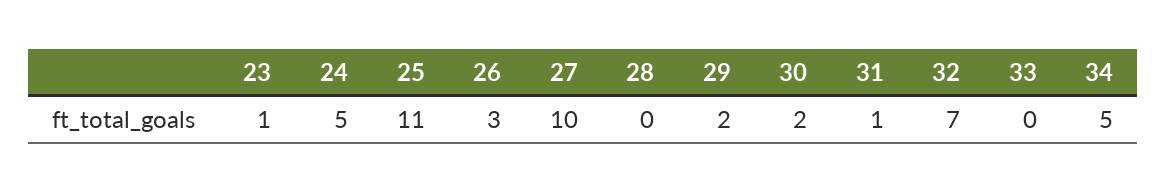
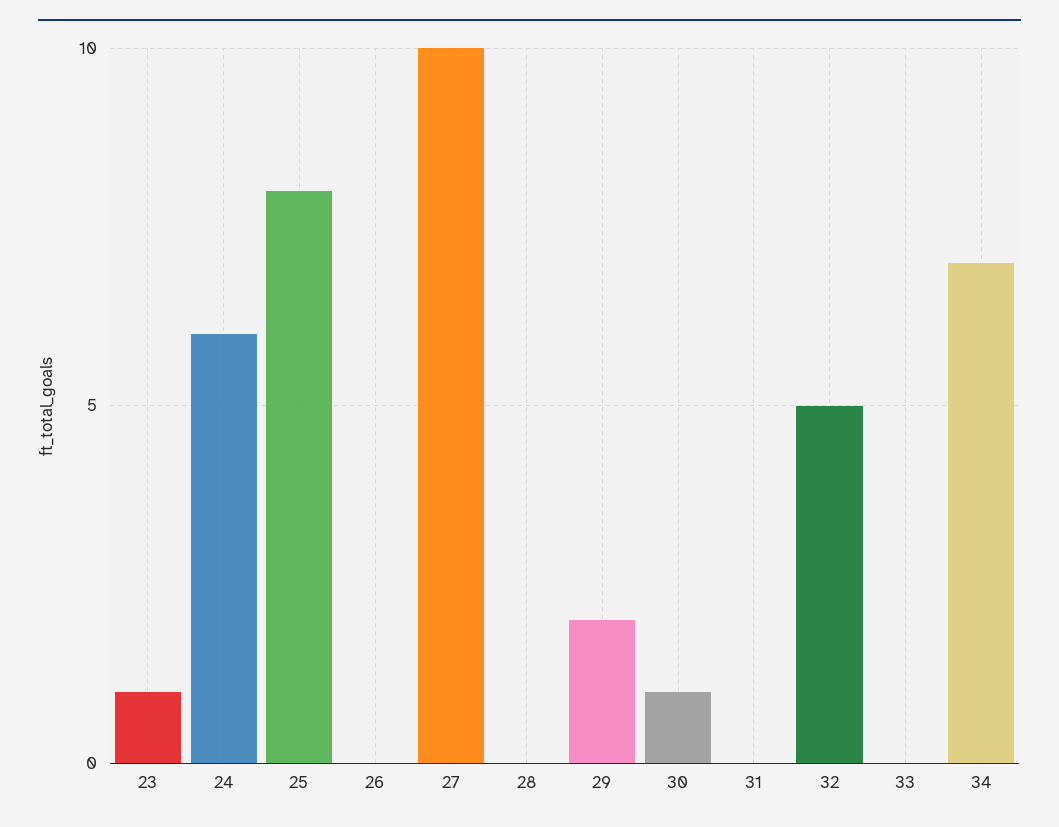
  {
    "23": 1,
-   "24": 5,
+   "24": 6,
-   "25": 11,
+   "25": 8,
-   "26": 3,
+   "26": 0,
    "27": 10,
    "28": 0,
    "29": 2,
-   "30": 2,
+   "30": 1,
-   "31": 1,
+   "31": 0,
-   "32": 7,
+   "32": 5,
    "33": 0,
-   "34": 5
+   "34": 7
  }

